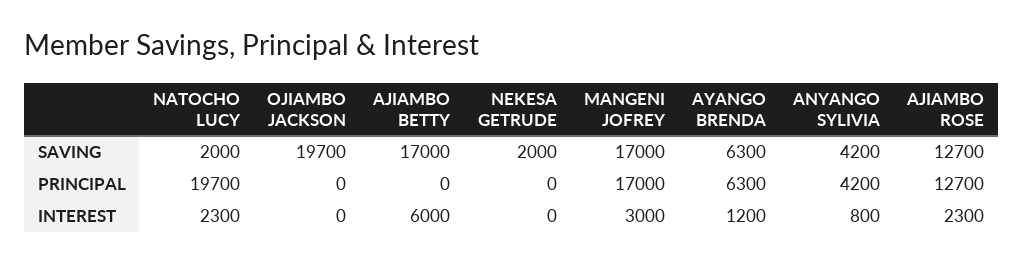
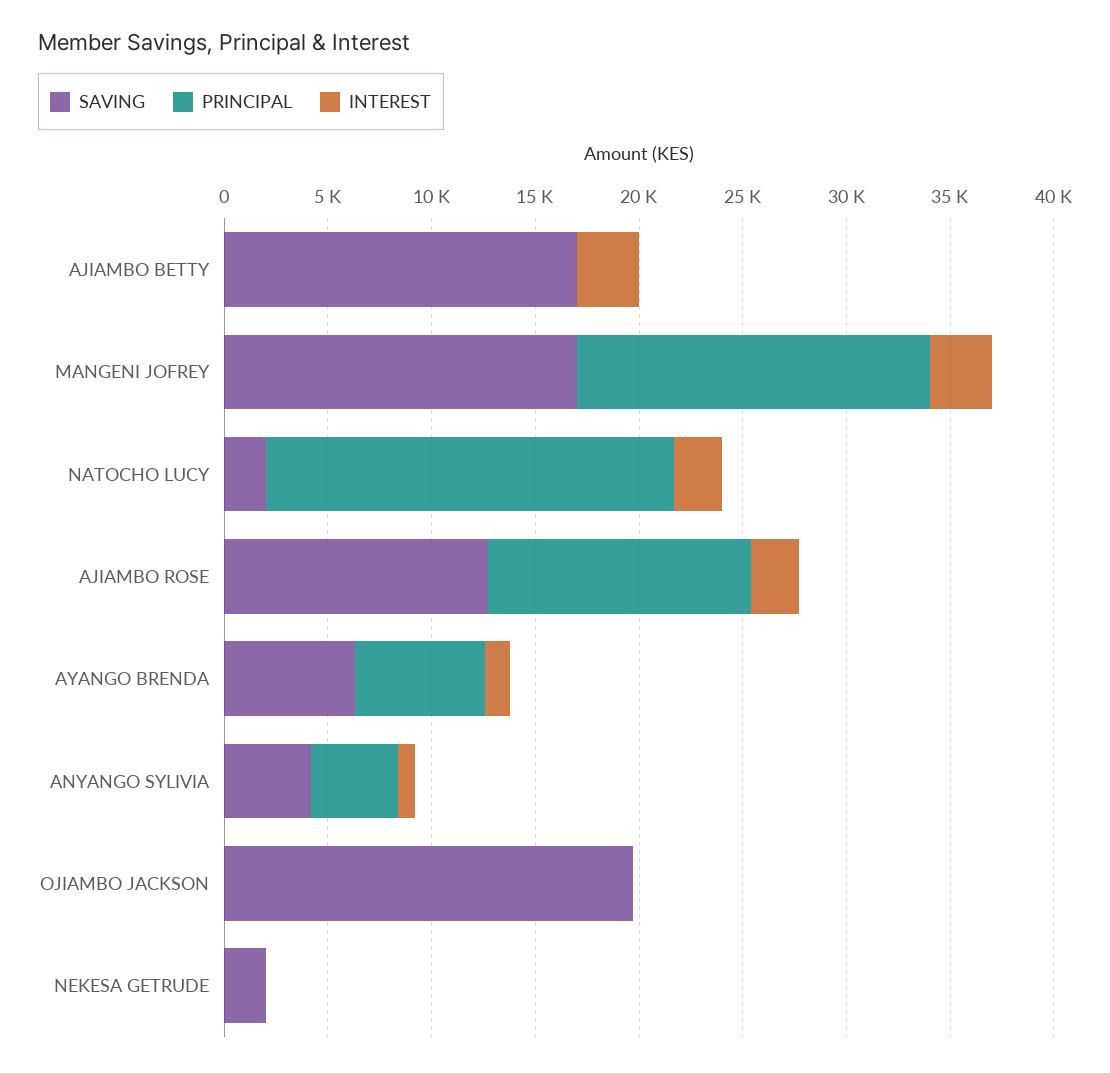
  {
    "SAVING": {
      "NATOCHO LUCY": 2000,
      "OJIAMBO JACKSON": 19700,
      "AJIAMBO BETTY": 17000,
      "NEKESA GETRUDE": 2000,
      "MANGENI JOFREY": 17000,
      "AYANGO BRENDA": 6300,
      "ANYANGO SYLIVIA": 4200,
      "AJIAMBO ROSE": 12700
    },
    "PRINCIPAL": {
      "NATOCHO LUCY": 19700,
      "OJIAMBO JACKSON": 0,
      "AJIAMBO BETTY": 0,
      "NEKESA GETRUDE": 0,
      "MANGENI JOFREY": 17000,
      "AYANGO BRENDA": 6300,
      "ANYANGO SYLIVIA": 4200,
      "AJIAMBO ROSE": 12700
    },
    "INTEREST": {
      "NATOCHO LUCY": 2300,
      "OJIAMBO JACKSON": 0,
-     "AJIAMBO BETTY": 6000,
+     "AJIAMBO BETTY": 3000,
      "NEKESA GETRUDE": 0,
      "MANGENI JOFREY": 3000,
      "AYANGO BRENDA": 1200,
      "ANYANGO SYLIVIA": 800,
      "AJIAMBO ROSE": 2300
    }
  }

